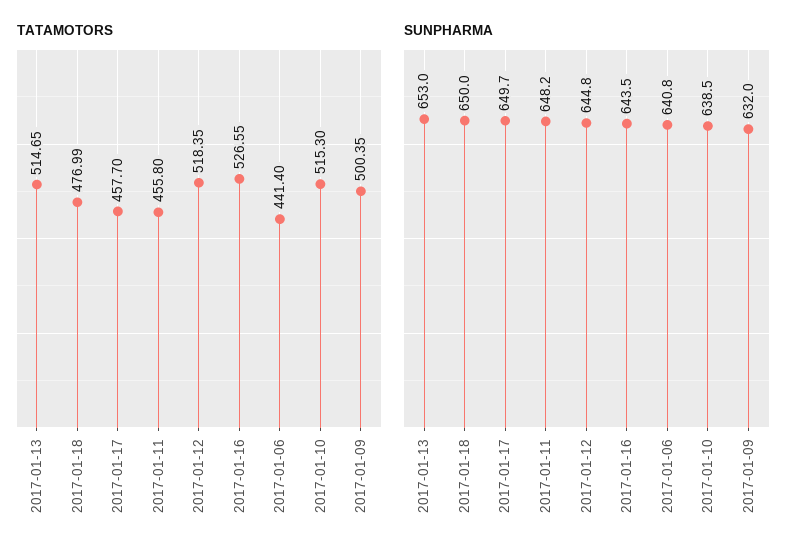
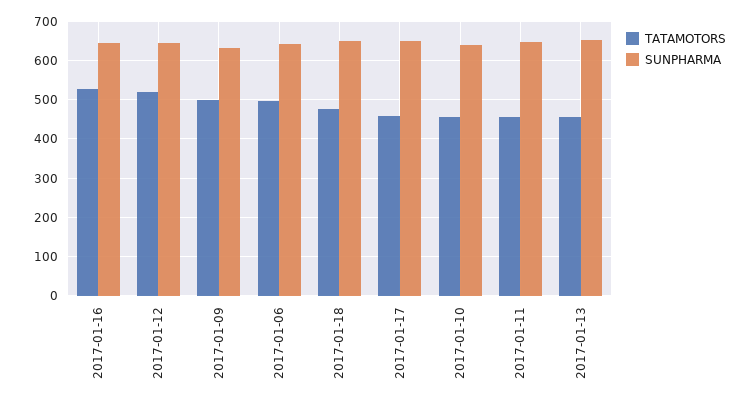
  {
    "TATAMOTORS": {
-     "2017-01-13": 514.65,
+     "2017-01-13": 460,
      "2017-01-18": 476.99,
      "2017-01-17": 457.7,
      "2017-01-11": 455.8,
      "2017-01-12": 518.35,
      "2017-01-16": 526.55,
-     "2017-01-06": 441.4,
+     "2017-01-06": 500,
-     "2017-01-10": 515.3,
+     "2017-01-10": 460,
      "2017-01-09": 500.35
    },
    "SUNPHARMA": {
      "2017-01-13": 653,
      "2017-01-18": 650,
      "2017-01-17": 649.7,
      "2017-01-11": 648.2,
      "2017-01-12": 644.8,
      "2017-01-16": 643.5,
      "2017-01-06": 640.8,
      "2017-01-10": 638.5,
      "2017-01-09": 632
    }
  }

